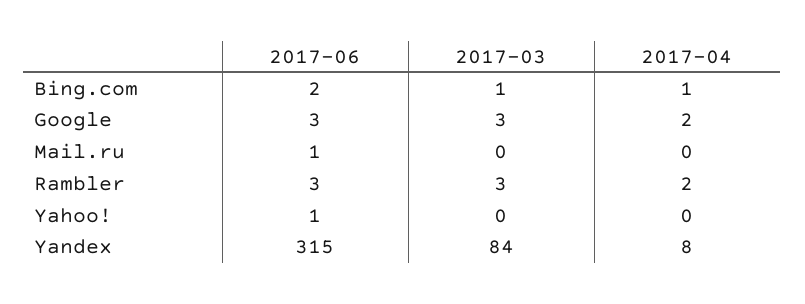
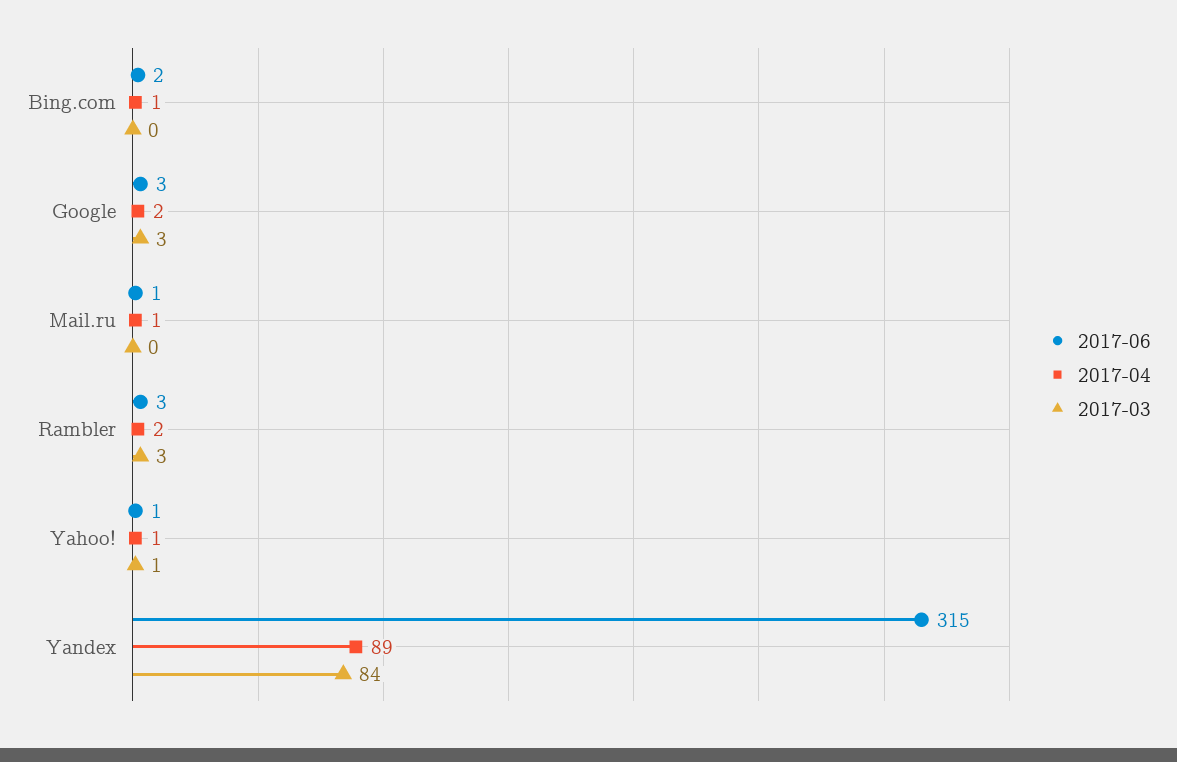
  {
    "2017-06": {
      "Bing.com": 2,
      "Google": 3,
      "Mail.ru": 1,
      "Rambler": 3,
      "Yahoo!": 1,
      "Yandex": 315
    },
    "2017-03": {
-     "Bing.com": 1,
+     "Bing.com": 0,
      "Google": 3,
      "Mail.ru": 0,
      "Rambler": 3,
-     "Yahoo!": 0,
+     "Yahoo!": 1,
      "Yandex": 84
    },
    "2017-04": {
      "Bing.com": 1,
      "Google": 2,
-     "Mail.ru": 0,
+     "Mail.ru": 1,
      "Rambler": 2,
-     "Yahoo!": 0,
+     "Yahoo!": 1,
-     "Yandex": 8
+     "Yandex": 89
    }
  }

